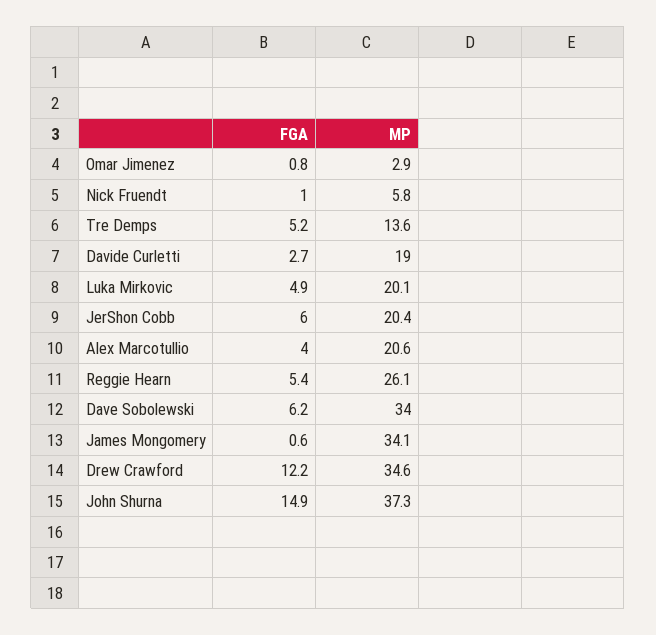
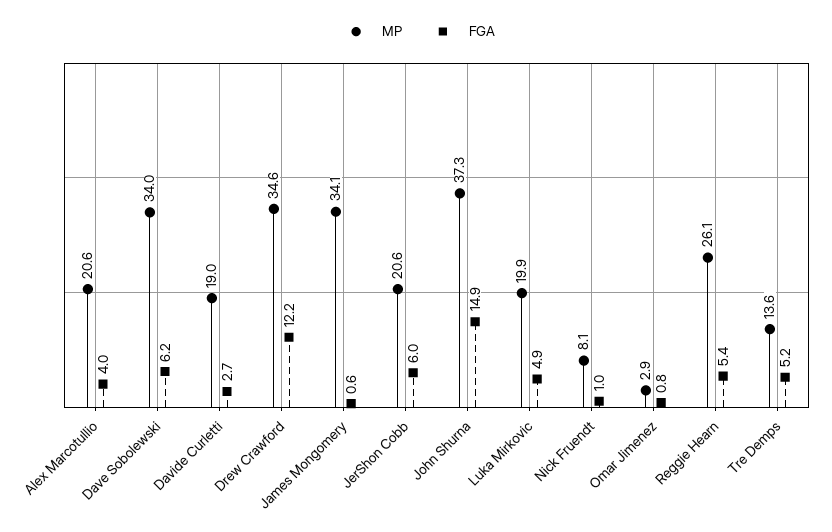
  {
    "FGA": {
      "Omar Jimenez": 0.8,
      "Nick Fruendt": 1,
      "Tre Demps": 5.2,
      "Davide Curletti": 2.7,
      "Luka Mirkovic": 4.9,
      "JerShon Cobb": 6,
      "Alex Marcotullio": 4,
      "Reggie Hearn": 5.4,
      "Dave Sobolewski": 6.2,
      "James Mongomery": 0.6,
      "Drew Crawford": 12.2,
      "John Shurna": 14.9
    },
    "MP": {
      "Omar Jimenez": 2.9,
-     "Nick Fruendt": 5.8,
+     "Nick Fruendt": 8.1,
      "Tre Demps": 13.6,
      "Davide Curletti": 19,
-     "Luka Mirkovic": 20.1,
+     "Luka Mirkovic": 19.9,
-     "JerShon Cobb": 20.4,
+     "JerShon Cobb": 20.6,
      "Alex Marcotullio": 20.6,
      "Reggie Hearn": 26.1,
      "Dave Sobolewski": 34,
      "James Mongomery": 34.1,
      "Drew Crawford": 34.6,
      "John Shurna": 37.3
    }
  }

